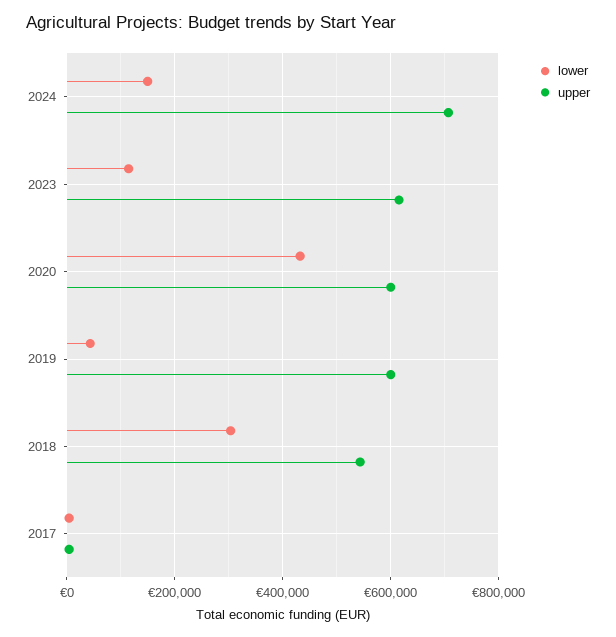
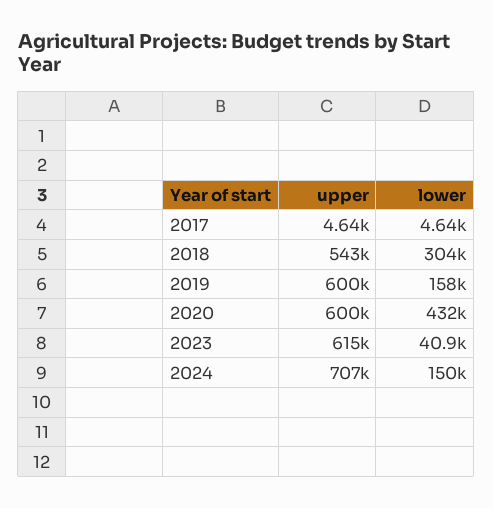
  {
    "lower": {
      "2024": 150000,
-     "2023": 120000,
+     "2023": 40900,
      "2020": 432000,
-     "2019": 40000,
+     "2019": 158000,
      "2018": 304000,
      "2017": 4640
    },
    "upper": {
      "2024": 707000,
      "2023": 615000,
      "2020": 600000,
      "2019": 600000,
      "2018": 543000,
      "2017": 4640
    }
  }

